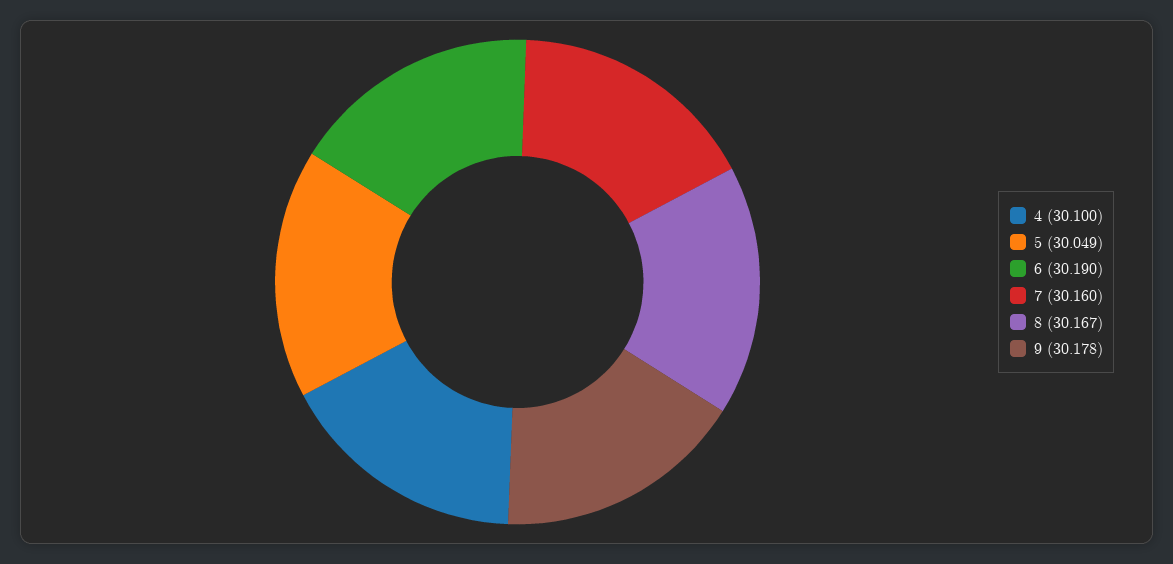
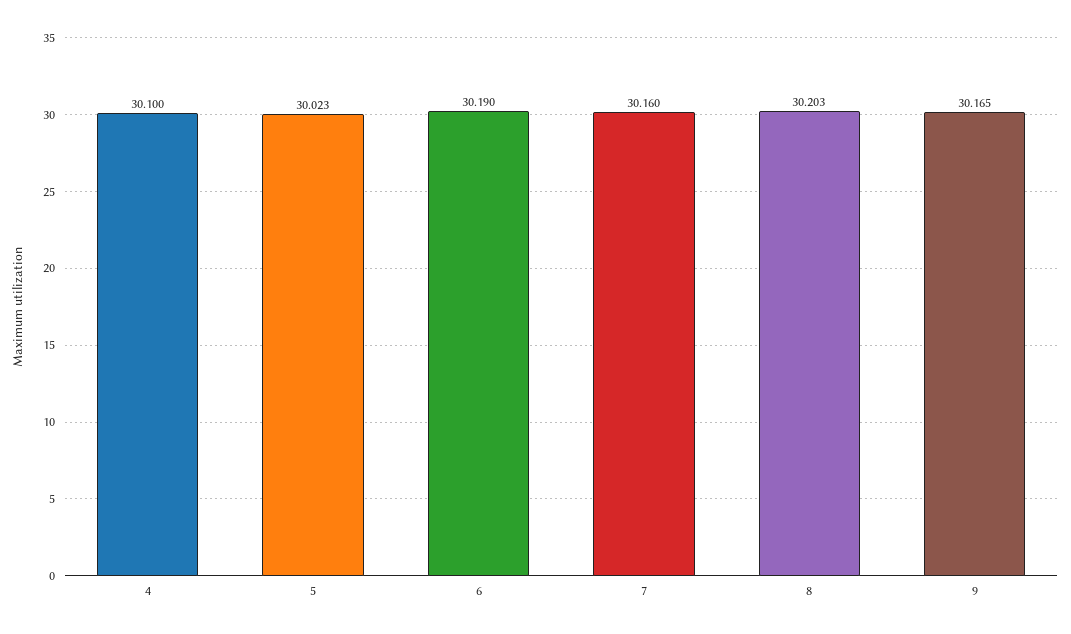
  {
    "4": 30.1,
-   "5": 30.049,
+   "5": 30.023,
    "6": 30.19,
    "7": 30.16,
-   "8": 30.167,
+   "8": 30.203,
-   "9": 30.178
+   "9": 30.165
  }

